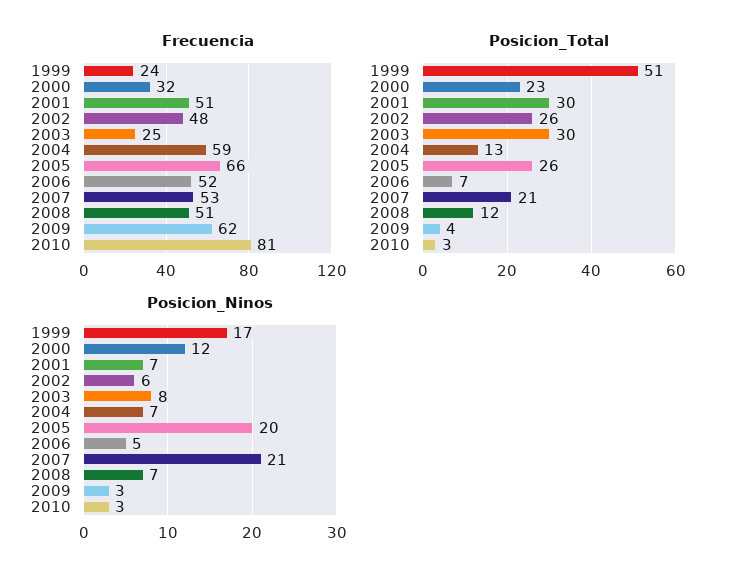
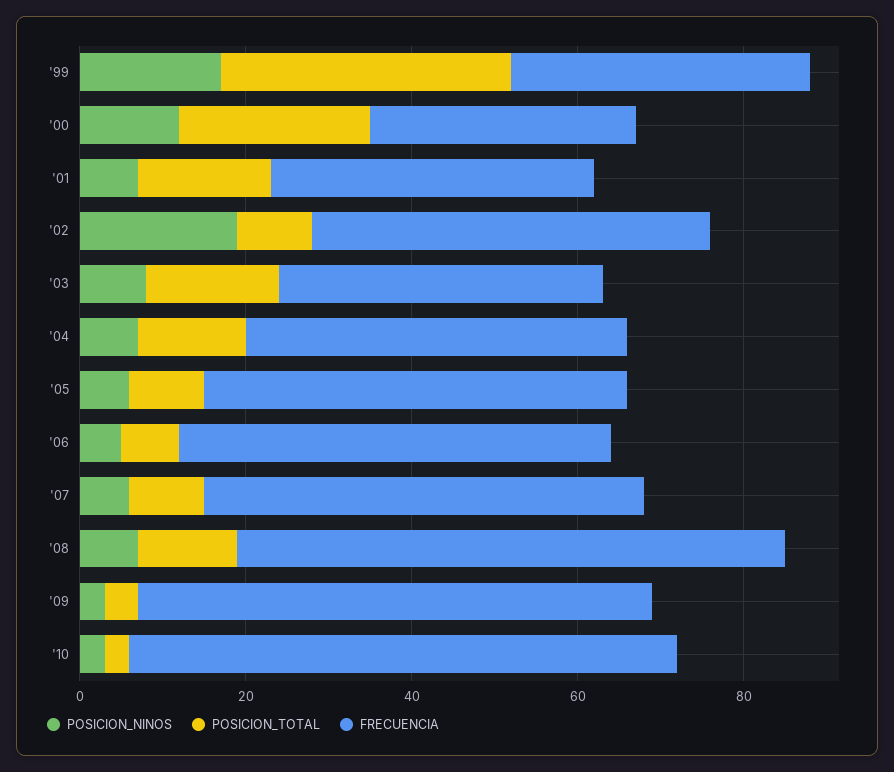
  {
    "Frecuencia": {
-     "1999": 24,
+     "1999": 35,
      "2000": 32,
-     "2001": 51,
+     "2001": 40,
      "2002": 48,
-     "2003": 25,
+     "2003": 40,
-     "2004": 59,
+     "2004": 45,
-     "2005": 66,
+     "2005": 50,
      "2006": 52,
      "2007": 53,
-     "2008": 51,
+     "2008": 65,
      "2009": 62,
-     "2010": 81
+     "2010": 65
    },
    "Posicion_Total": {
-     "1999": 51,
+     "1999": 35,
      "2000": 23,
-     "2001": 30,
+     "2001": 15,
-     "2002": 26,
+     "2002": 10,
-     "2003": 30,
+     "2003": 15,
      "2004": 13,
-     "2005": 26,
+     "2005": 10,
      "2006": 7,
-     "2007": 21,
+     "2007": 10,
      "2008": 12,
      "2009": 4,
      "2010": 3
    },
    "Posicion_Ninos": {
      "1999": 17,
      "2000": 12,
      "2001": 7,
-     "2002": 6,
+     "2002": 20,
      "2003": 8,
      "2004": 7,
-     "2005": 20,
+     "2005": 5,
      "2006": 5,
-     "2007": 21,
+     "2007": 5,
      "2008": 7,
      "2009": 3,
      "2010": 3
    }
  }

